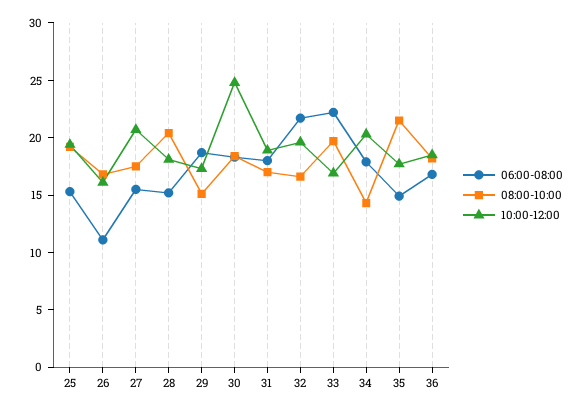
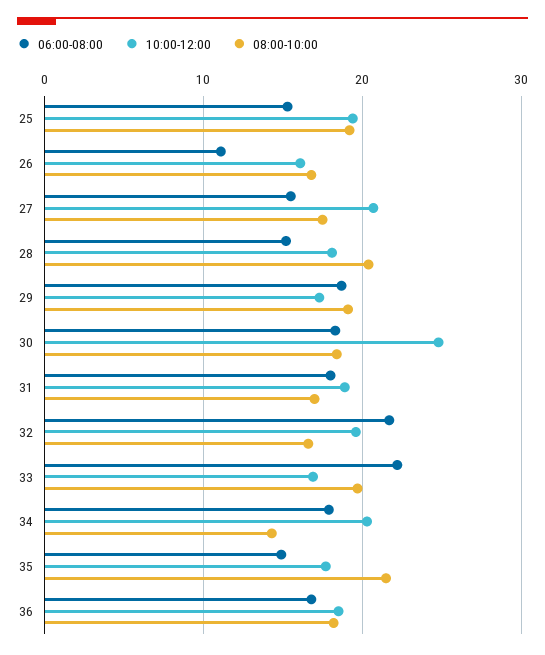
  {
    "06:00-08:00": {
      "25": 15,
      "26": 11,
      "27": 16,
      "28": 15,
      "29": 19,
      "30": 18,
      "31": 18,
      "32": 22,
      "33": 22,
      "34": 18,
      "35": 15,
      "36": 17
    },
    "08:00-10:00": {
      "25": 19,
      "26": 17,
      "27": 18,
      "28": 20,
-     "29": 15,
+     "29": 19,
      "30": 18,
      "31": 17,
      "32": 17,
      "33": 20,
      "34": 14,
      "35": 22,
      "36": 18
    },
    "10:00-12:00": {
      "25": 19,
      "26": 16,
      "27": 21,
      "28": 18,
      "29": 17,
      "30": 25,
      "31": 19,
      "32": 20,
      "33": 17,
      "34": 20,
      "35": 18,
      "36": 19
    }
  }

